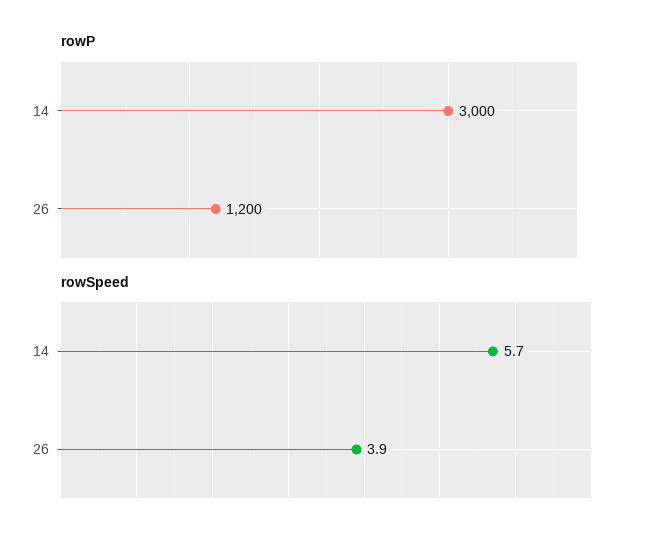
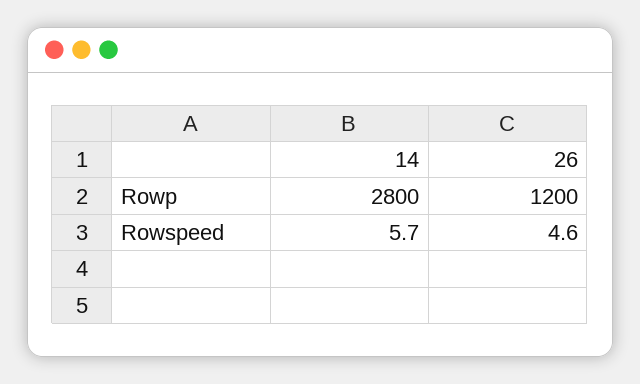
  {
    "rowP": {
-     "14": 3000,
+     "14": 2800,
      "26": 1200
    },
    "rowSpeed": {
      "14": 5.7,
-     "26": 3.9
+     "26": 4.6
    }
  }

